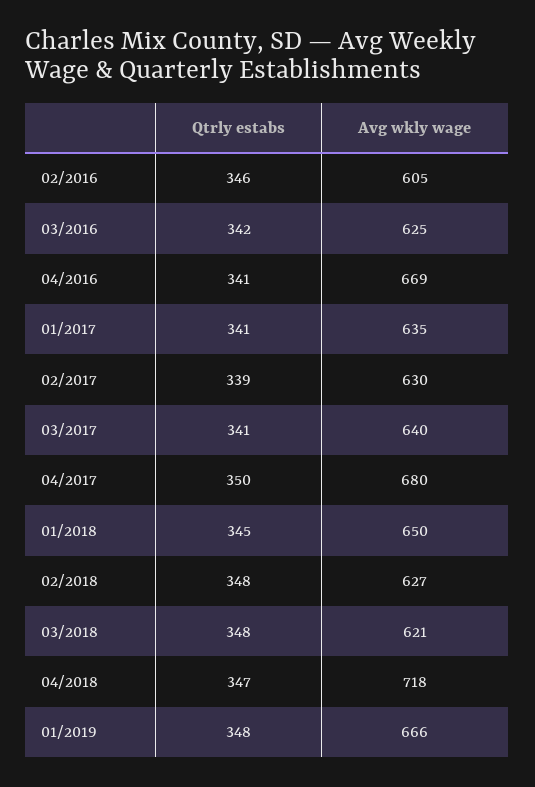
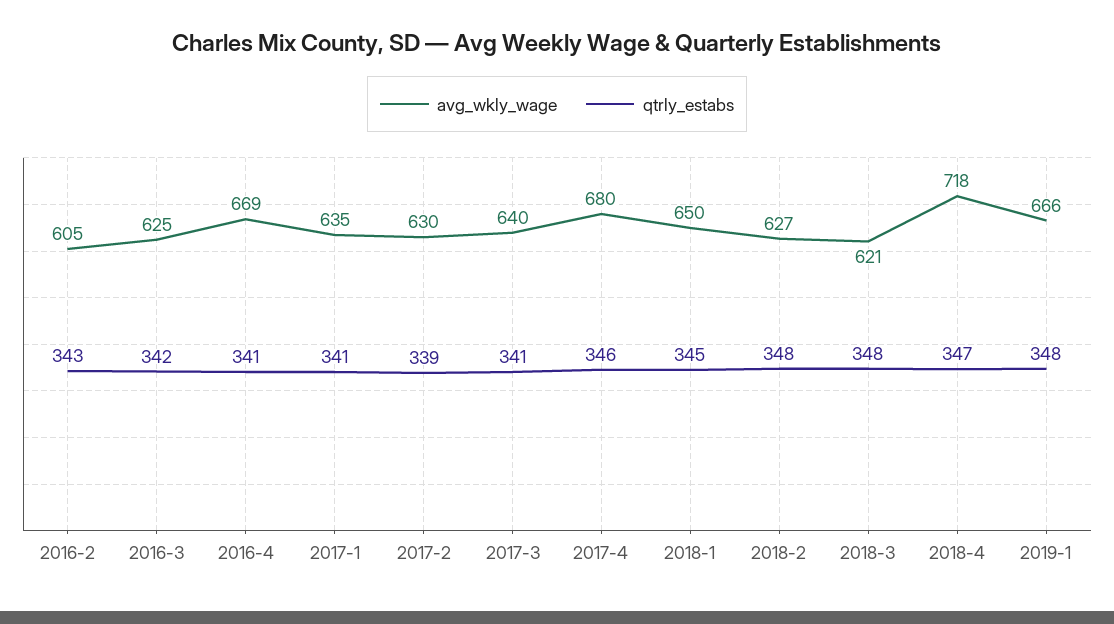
  {
    "Qtrly estabs": {
-     "02/2016": 346,
+     "02/2016": 343,
      "03/2016": 342,
      "04/2016": 341,
      "01/2017": 341,
      "02/2017": 339,
      "03/2017": 341,
-     "04/2017": 350,
+     "04/2017": 346,
      "01/2018": 345,
      "02/2018": 348,
      "03/2018": 348,
      "04/2018": 347,
      "01/2019": 348
    },
    "Avg wkly wage": {
      "02/2016": 605,
      "03/2016": 625,
      "04/2016": 669,
      "01/2017": 635,
      "02/2017": 630,
      "03/2017": 640,
      "04/2017": 680,
      "01/2018": 650,
      "02/2018": 627,
      "03/2018": 621,
      "04/2018": 718,
      "01/2019": 666
    }
  }

